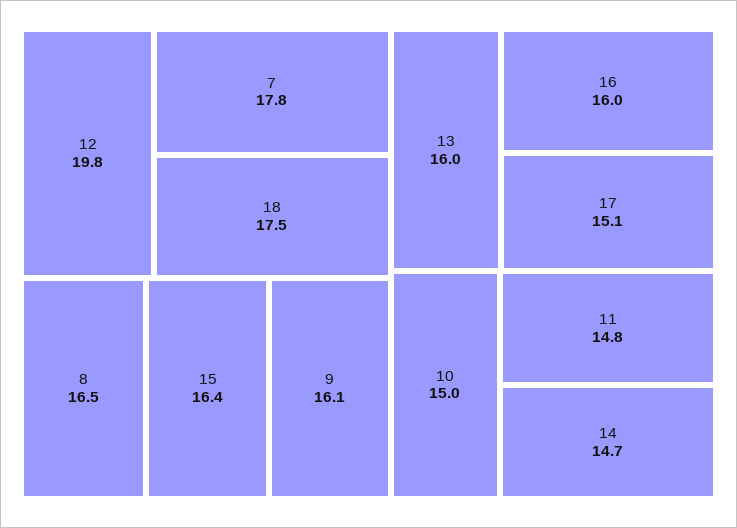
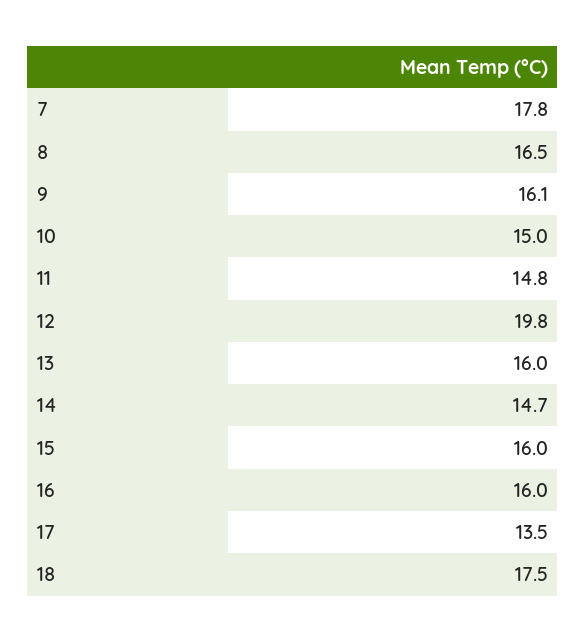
  {
    "12": 19.8,
    "7": 17.8,
    "18": 17.5,
    "8": 16.5,
-   "15": 16.4,
+   "15": 16,
    "9": 16.1,
    "13": 16,
    "16": 16,
-   "17": 15.1,
+   "17": 13.5,
    "10": 15,
    "11": 14.8,
    "14": 14.7
  }

